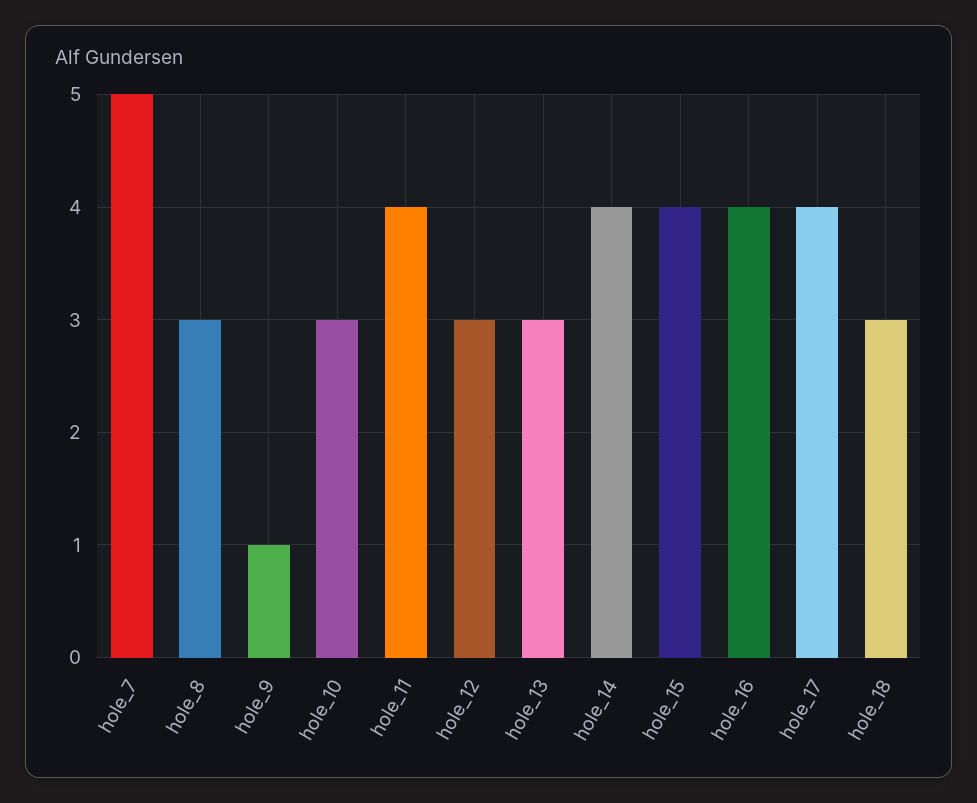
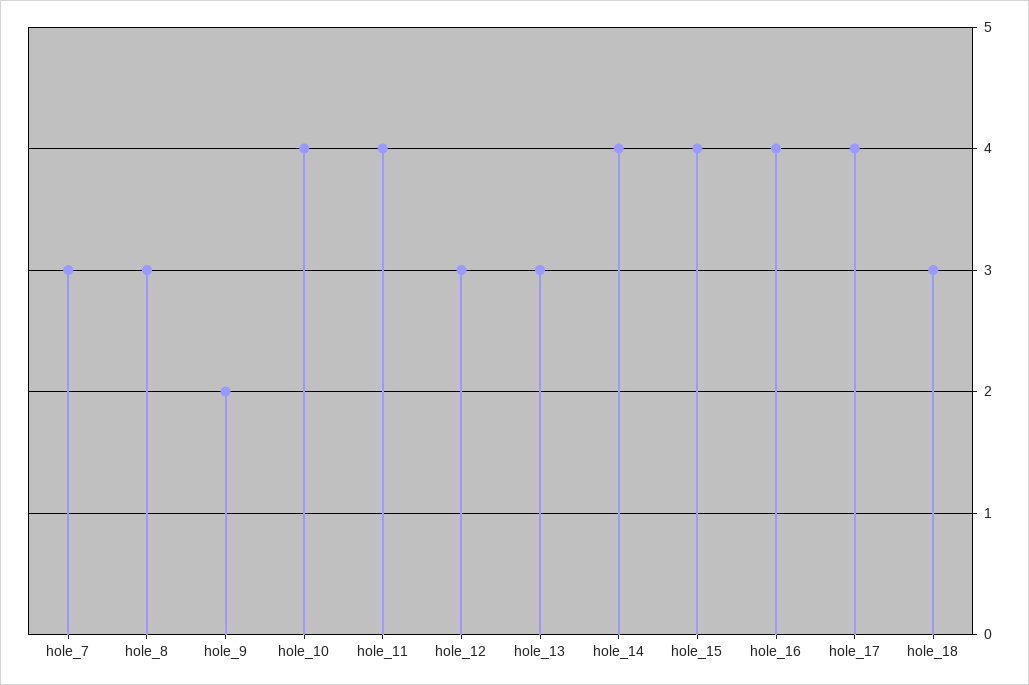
  {
-   "hole_7": 5,
+   "hole_7": 3,
    "hole_8": 3,
-   "hole_9": 1,
+   "hole_9": 2,
-   "hole_10": 3,
+   "hole_10": 4,
    "hole_11": 4,
    "hole_12": 3,
    "hole_13": 3,
    "hole_14": 4,
    "hole_15": 4,
    "hole_16": 4,
    "hole_17": 4,
    "hole_18": 3
  }

